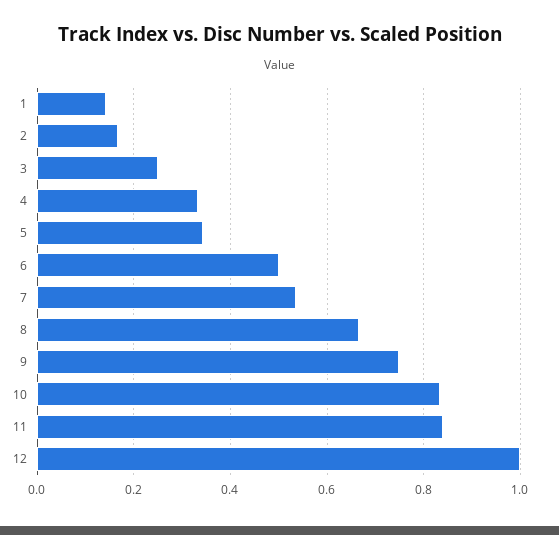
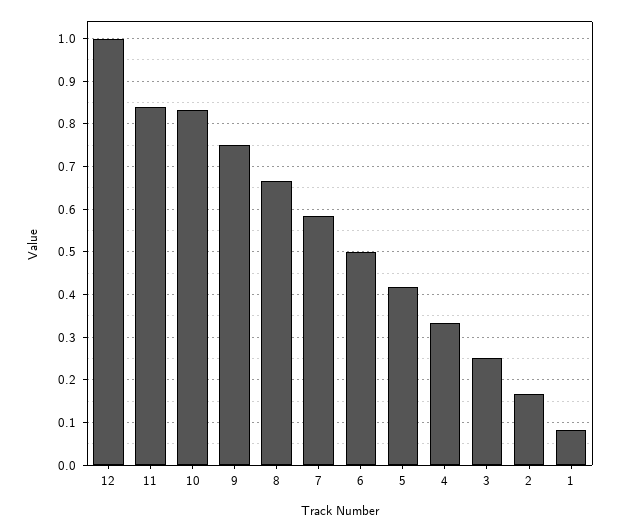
  {
-   "1": 0.14,
+   "1": 0.08,
    "2": 0.16,
    "3": 0.26,
    "4": 0.34,
-   "5": 0.34,
+   "5": 0.42,
    "6": 0.5,
-   "7": 0.54,
+   "7": 0.58,
    "8": 0.66,
    "9": 0.76,
    "10": 0.84,
    "11": 0.84,
    "12": 1
  }

